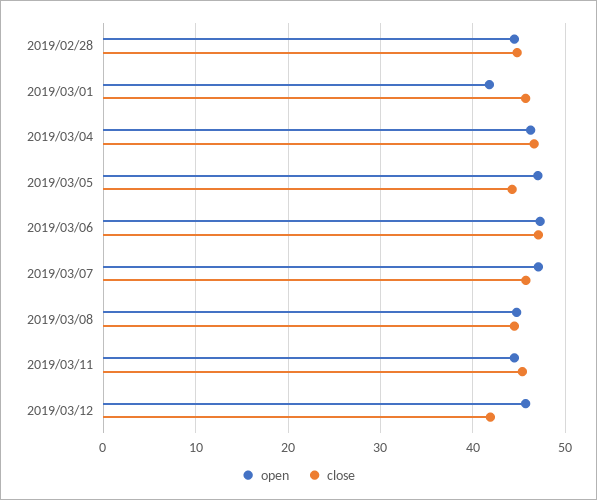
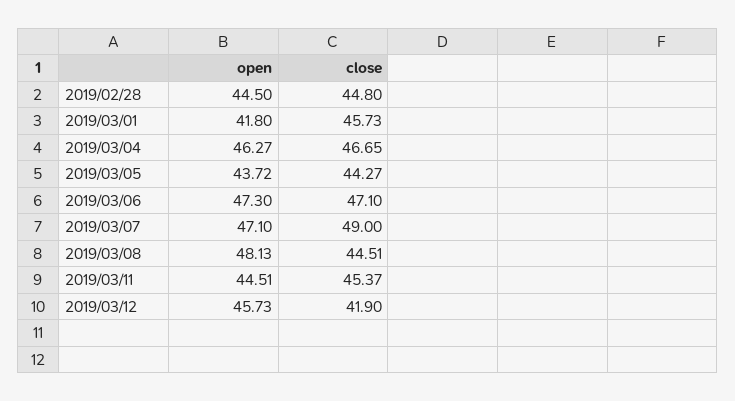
  {
    "open": {
      "2019/02/28": 44.5,
      "2019/03/01": 41.8,
      "2019/03/04": 46.27,
-     "2019/03/05": 47,
+     "2019/03/05": 43.72,
      "2019/03/06": 47.3,
      "2019/03/07": 47.1,
-     "2019/03/08": 45,
+     "2019/03/08": 48.13,
      "2019/03/11": 44.51,
      "2019/03/12": 45.73
    },
    "close": {
      "2019/02/28": 44.8,
      "2019/03/01": 45.73,
      "2019/03/04": 46.65,
      "2019/03/05": 44.27,
      "2019/03/06": 47.1,
-     "2019/03/07": 46,
+     "2019/03/07": 49,
      "2019/03/08": 44.51,
      "2019/03/11": 45.37,
      "2019/03/12": 41.9
    }
  }

